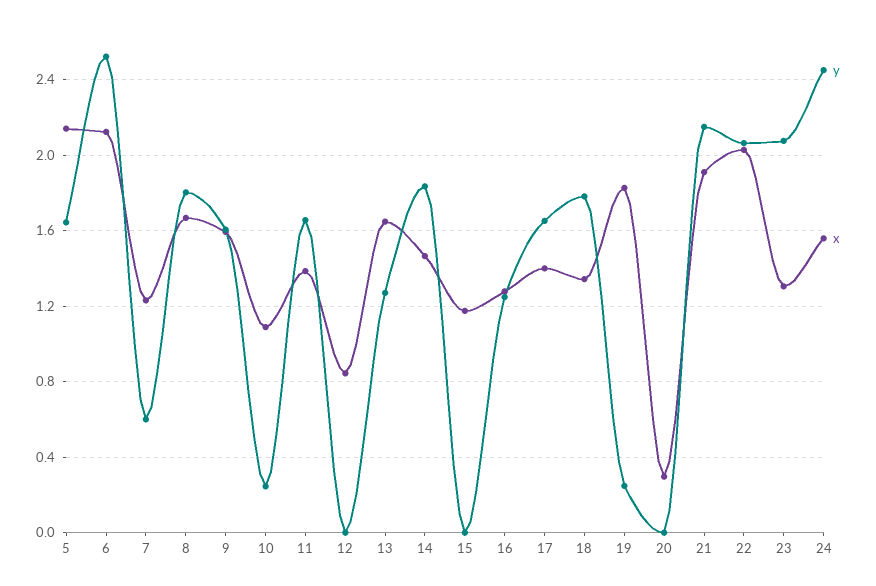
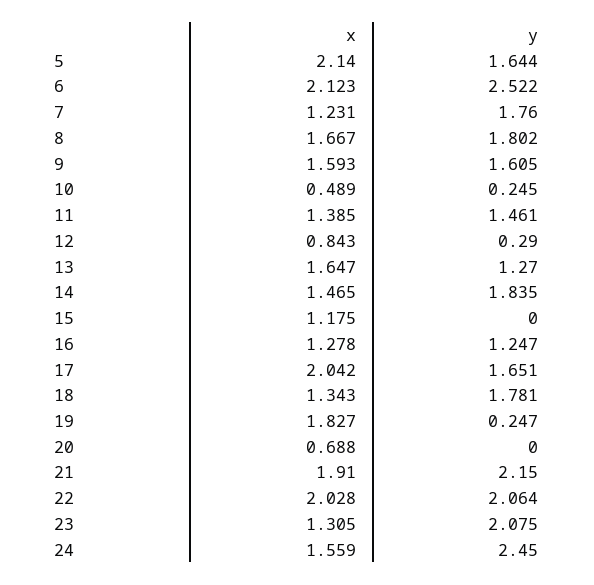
  {
    "y": {
      "5": 1.644,
      "6": 2.522,
-     "7": 0.6,
+     "7": 1.76,
      "8": 1.802,
      "9": 1.605,
      "10": 0.245,
-     "11": 1.65,
+     "11": 1.461,
-     "12": 0,
+     "12": 0.29,
      "13": 1.27,
      "14": 1.835,
      "15": 0,
      "16": 1.247,
      "17": 1.651,
      "18": 1.781,
      "19": 0.247,
      "20": 0,
      "21": 2.15,
      "22": 2.064,
      "23": 2.075,
      "24": 2.45
    },
    "x": {
      "5": 2.14,
      "6": 2.123,
      "7": 1.231,
      "8": 1.667,
      "9": 1.593,
-     "10": 1.1,
+     "10": 0.489,
      "11": 1.385,
      "12": 0.843,
      "13": 1.647,
      "14": 1.465,
      "15": 1.175,
      "16": 1.278,
-     "17": 1.4,
+     "17": 2.042,
      "18": 1.343,
      "19": 1.827,
-     "20": 0.3,
+     "20": 0.688,
      "21": 1.91,
      "22": 2.028,
      "23": 1.305,
      "24": 1.559
    }
  }

